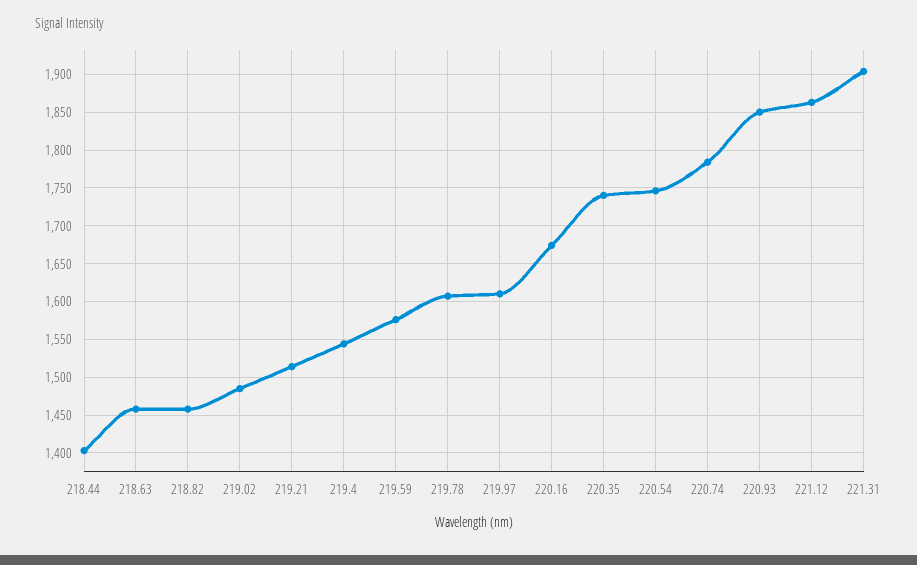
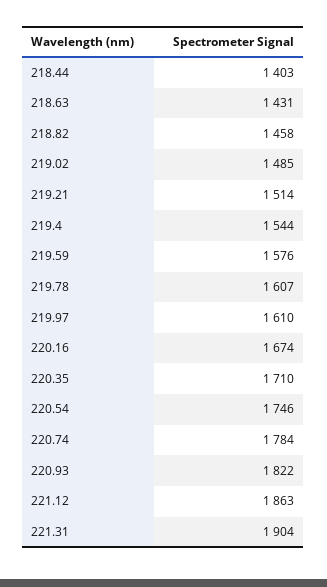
  {
    "218.44": 1403,
-   "218.63": 1460,
+   "218.63": 1431,
    "218.82": 1458,
    "219.02": 1485,
    "219.21": 1514,
    "219.4": 1544,
    "219.59": 1576,
    "219.78": 1607,
    "219.97": 1610,
    "220.16": 1674,
-   "220.35": 1740,
+   "220.35": 1710,
    "220.54": 1746,
    "220.74": 1784,
-   "220.93": 1850,
+   "220.93": 1822,
    "221.12": 1863,
    "221.31": 1904
  }

